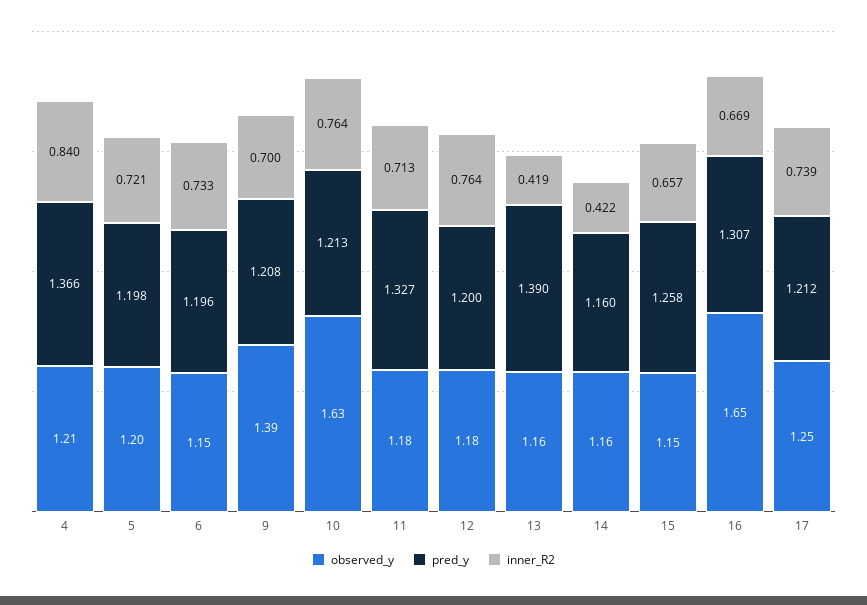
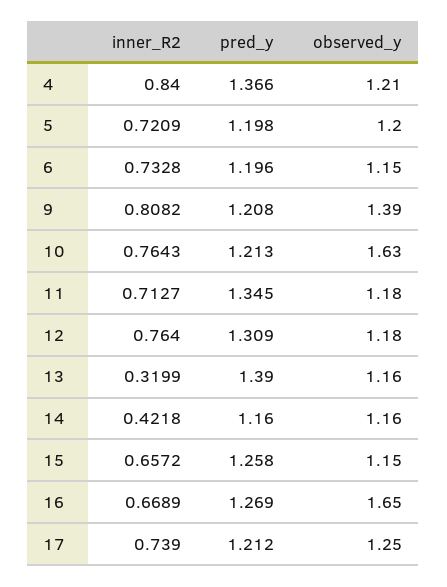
  {
    "observed_y": {
      "4": 1.21,
      "5": 1.2,
      "6": 1.15,
      "9": 1.39,
      "10": 1.63,
      "11": 1.18,
      "12": 1.18,
      "13": 1.16,
      "14": 1.16,
      "15": 1.15,
      "16": 1.65,
      "17": 1.25
    },
    "pred_y": {
      "4": 1.366,
      "5": 1.198,
      "6": 1.196,
      "9": 1.208,
      "10": 1.213,
-     "11": 1.327,
+     "11": 1.345,
-     "12": 1.2,
+     "12": 1.309,
      "13": 1.39,
      "14": 1.16,
      "15": 1.258,
-     "16": 1.307,
+     "16": 1.269,
      "17": 1.212
    },
    "inner_R2": {
      "4": 0.84,
      "5": 0.7209,
      "6": 0.7328,
-     "9": 0.7,
+     "9": 0.8082,
      "10": 0.7643,
      "11": 0.7127,
      "12": 0.764,
-     "13": 0.419,
+     "13": 0.3199,
      "14": 0.4218,
      "15": 0.6572,
      "16": 0.6689,
      "17": 0.739
    }
  }

